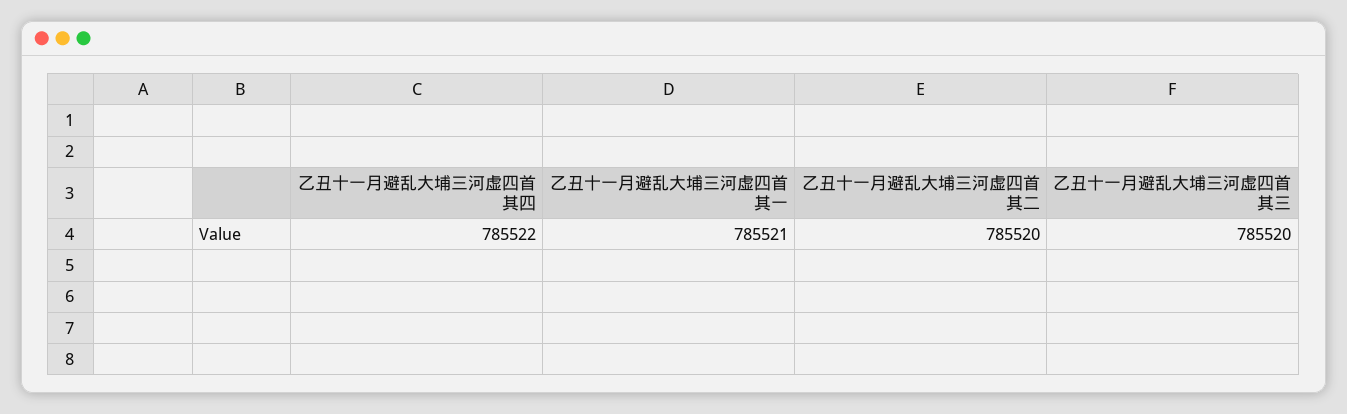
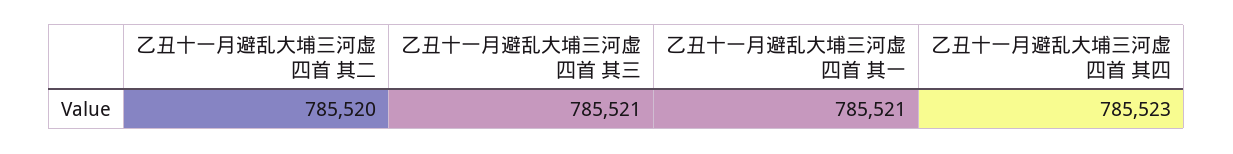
  {
-   "乙丑十一月避乱大埔三河虚四首 其四": 785522,
+   "乙丑十一月避乱大埔三河虚四首 其四": 785523,
    "乙丑十一月避乱大埔三河虚四首 其一": 785521,
    "乙丑十一月避乱大埔三河虚四首 其二": 785520,
-   "乙丑十一月避乱大埔三河虚四首 其三": 785520
+   "乙丑十一月避乱大埔三河虚四首 其三": 785521
  }

